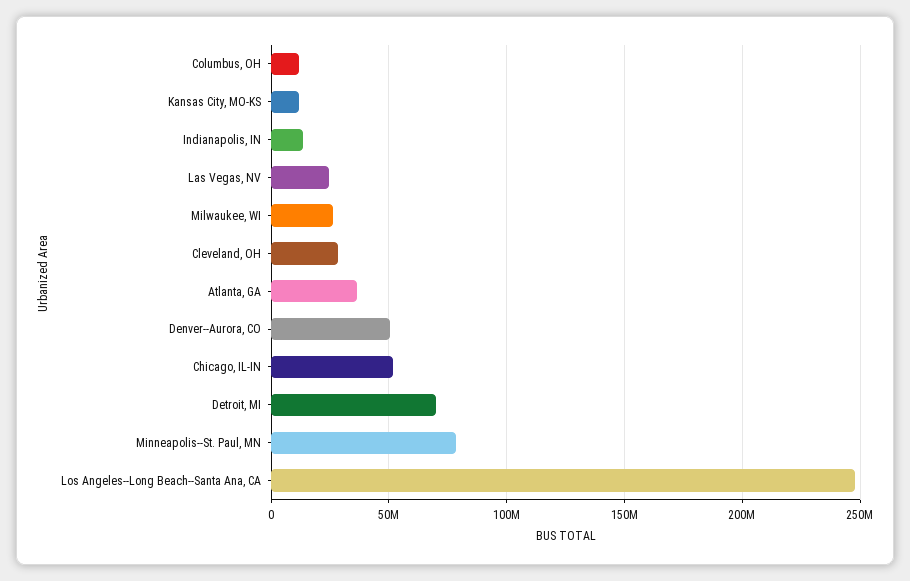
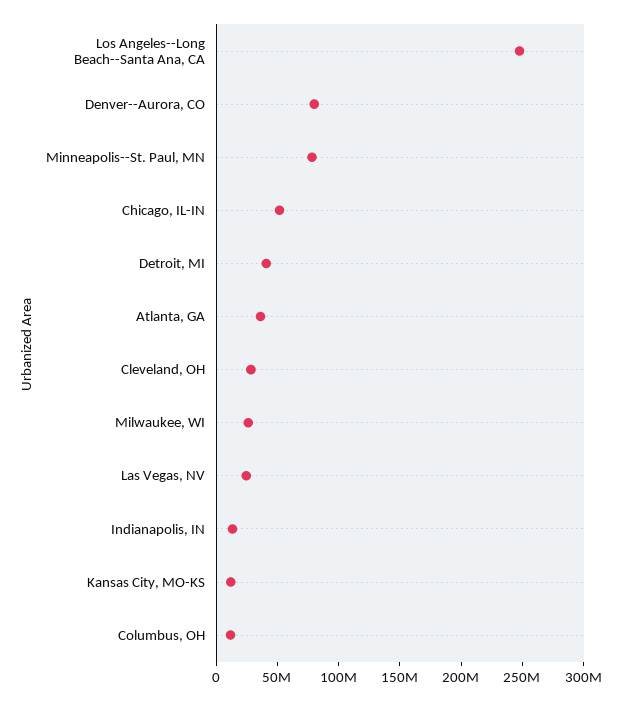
  {
    "Columbus, OH": 10000000,
    "Kansas City, MO-KS": 10000000,
    "Indianapolis, IN": 15000000,
    "Las Vegas, NV": 25000000,
    "Milwaukee, WI": 25000000,
    "Cleveland, OH": 30000000,
    "Atlanta, GA": 35000000,
-   "Denver--Aurora, CO": 50000000,
+   "Denver--Aurora, CO": 80000000,
    "Chicago, IL-IN": 50000000,
-   "Detroit, MI": 70000000,
+   "Detroit, MI": 40000000,
    "Minneapolis--St. Paul, MN": 80000000,
    "Los Angeles--Long Beach--Santa Ana, CA": 250000000
  }

